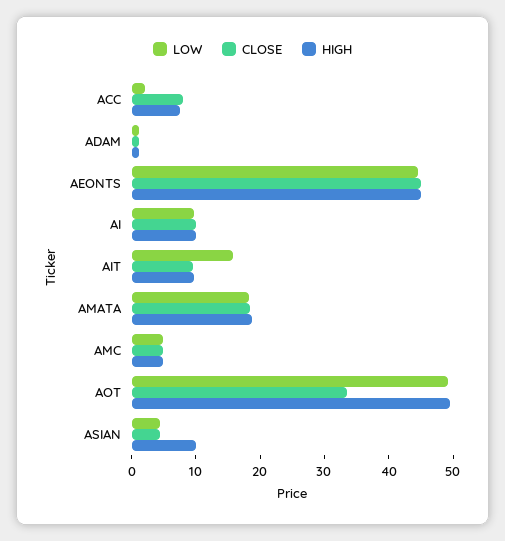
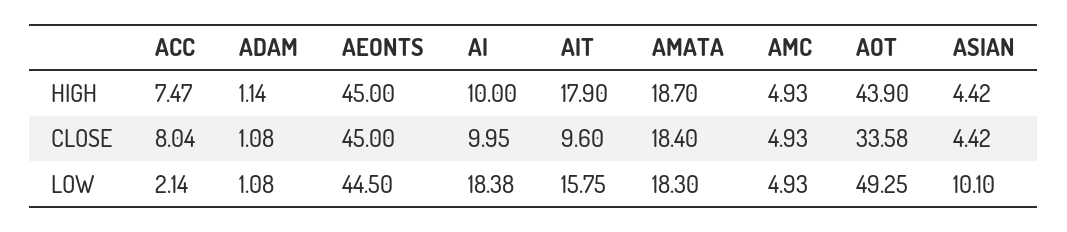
  {
    "LOW": {
      "ACC": 2.14,
      "ADAM": 1.08,
      "AEONTS": 44.5,
-     "AI": 10,
+     "AI": 18.38,
      "AIT": 15.75,
      "AMATA": 18.3,
      "AMC": 4.93,
      "AOT": 49.25,
-     "ASIAN": 4
+     "ASIAN": 10.1
    },
    "CLOSE": {
      "ACC": 8.04,
      "ADAM": 1.08,
      "AEONTS": 45,
      "AI": 9.95,
      "AIT": 9.6,
      "AMATA": 18.4,
      "AMC": 4.93,
      "AOT": 33.58,
      "ASIAN": 4.42
    },
    "HIGH": {
      "ACC": 7.47,
      "ADAM": 1.14,
      "AEONTS": 45,
      "AI": 10,
-     "AIT": 10,
+     "AIT": 17.9,
      "AMATA": 18.7,
      "AMC": 4.93,
-     "AOT": 50,
+     "AOT": 43.9,
-     "ASIAN": 10
+     "ASIAN": 4.42
    }
  }

